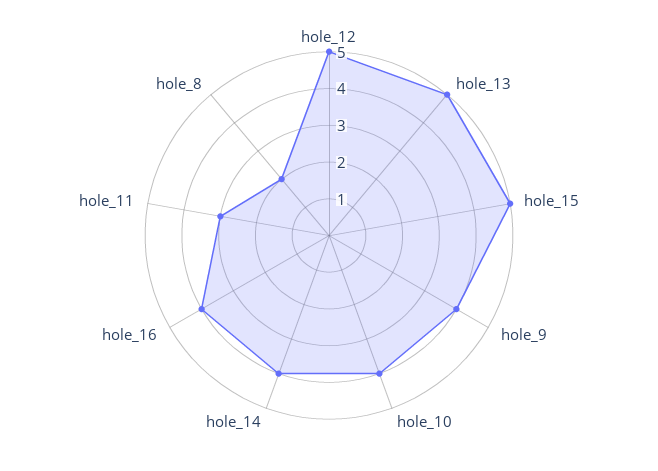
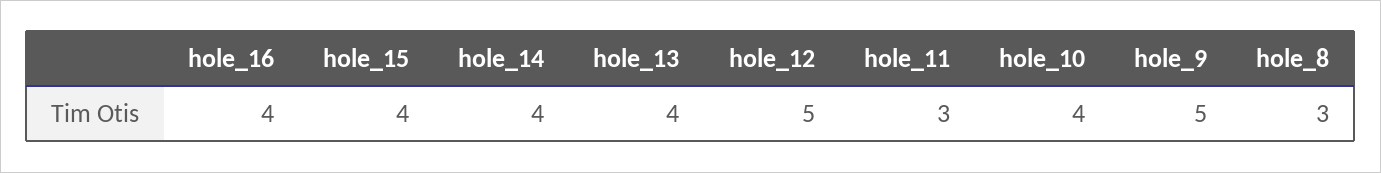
  {
    "hole_12": 5,
-   "hole_13": 5,
+   "hole_13": 4,
-   "hole_15": 5,
+   "hole_15": 4,
-   "hole_9": 4,
+   "hole_9": 5,
    "hole_10": 4,
    "hole_14": 4,
    "hole_16": 4,
    "hole_11": 3,
-   "hole_8": 2
+   "hole_8": 3
  }

